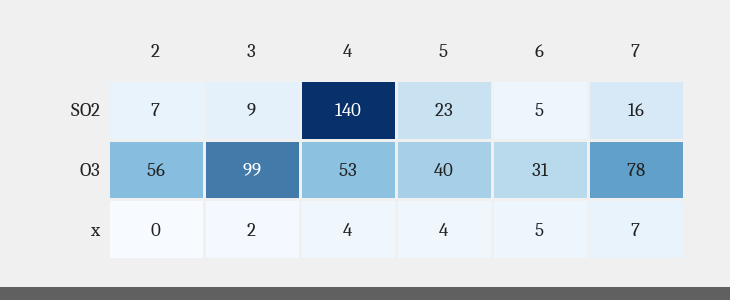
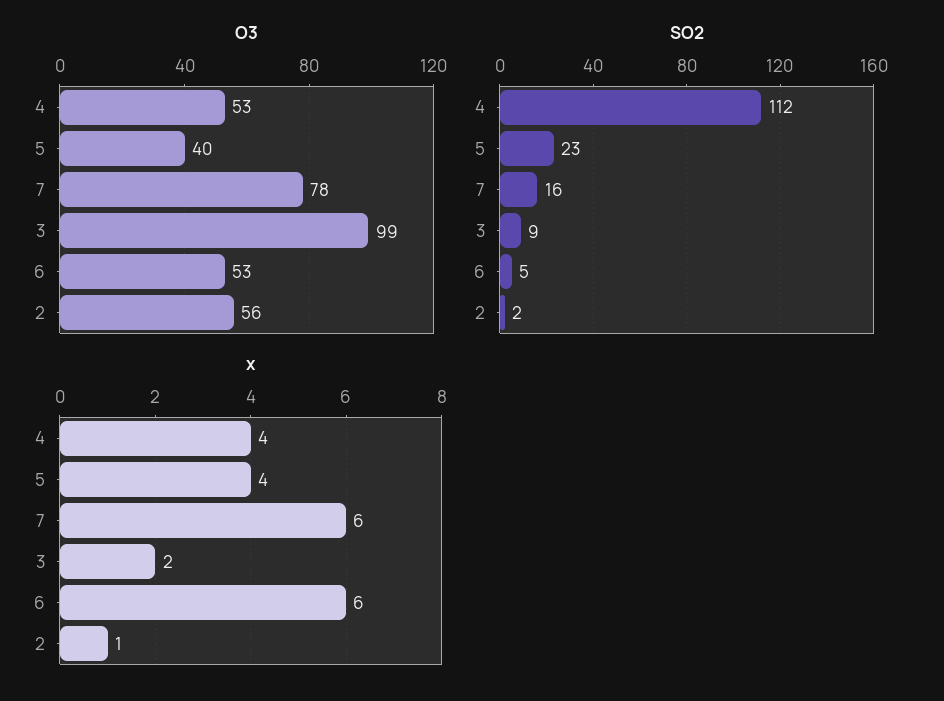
  {
    "SO2": {
-     "2": 7,
+     "2": 2,
      "3": 9,
-     "4": 140,
+     "4": 112,
      "5": 23,
      "6": 5,
      "7": 16
    },
    "O3": {
      "2": 56,
      "3": 99,
      "4": 53,
      "5": 40,
-     "6": 31,
+     "6": 53,
      "7": 78
    },
    "x": {
-     "2": 0,
+     "2": 1,
      "3": 2,
      "4": 4,
      "5": 4,
-     "6": 5,
+     "6": 6,
-     "7": 7
+     "7": 6
    }
  }

